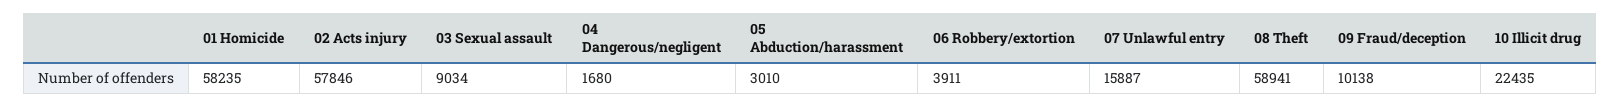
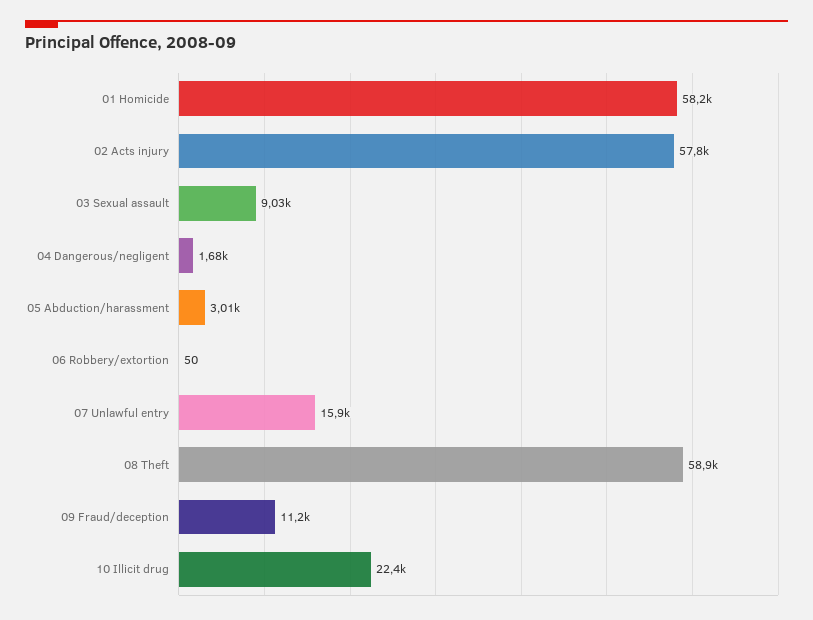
  {
    "01 Homicide": 58235,
    "02 Acts injury": 57846,
    "03 Sexual assault": 9034,
    "04 Dangerous/negligent": 1680,
    "05 Abduction/harassment": 3010,
-   "06 Robbery/extortion": 3911,
+   "06 Robbery/extortion": 50,
    "07 Unlawful entry": 15887,
    "08 Theft": 58941,
-   "09 Fraud/deception": 10138,
+   "09 Fraud/deception": 11200,
    "10 Illicit drug": 22435
  }

